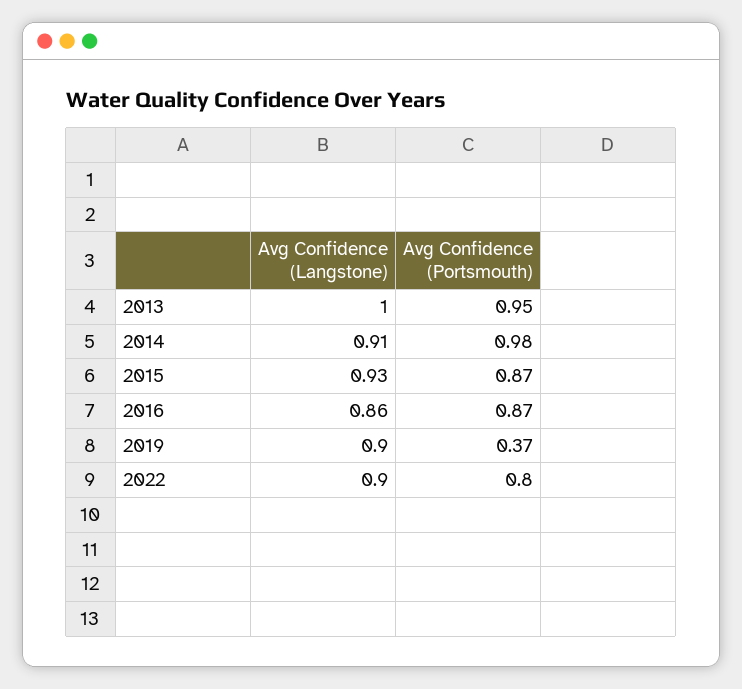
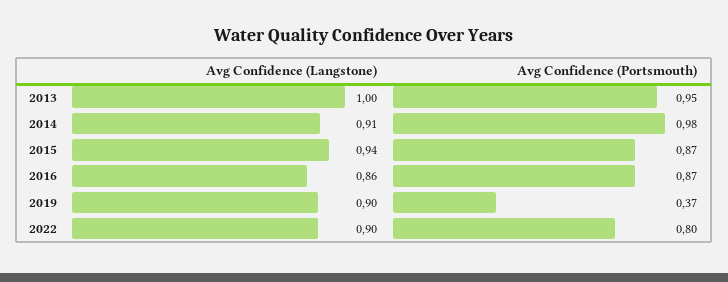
  {
    "Avg Confidence (Langstone)": {
      "2013": 1,
      "2014": 0.91,
-     "2015": 0.93,
+     "2015": 0.94,
      "2016": 0.86,
      "2019": 0.9,
      "2022": 0.9
    },
    "Avg Confidence (Portsmouth)": {
      "2013": 0.95,
      "2014": 0.98,
      "2015": 0.87,
      "2016": 0.87,
      "2019": 0.37,
      "2022": 0.8
    }
  }

